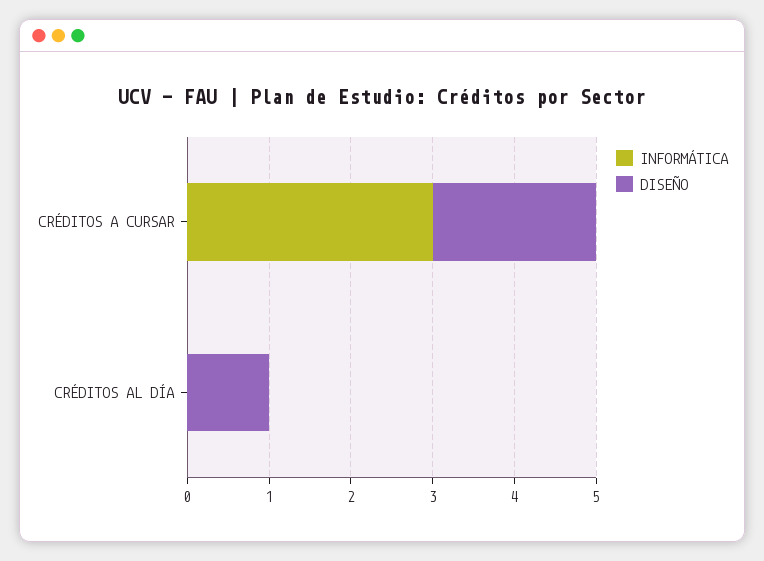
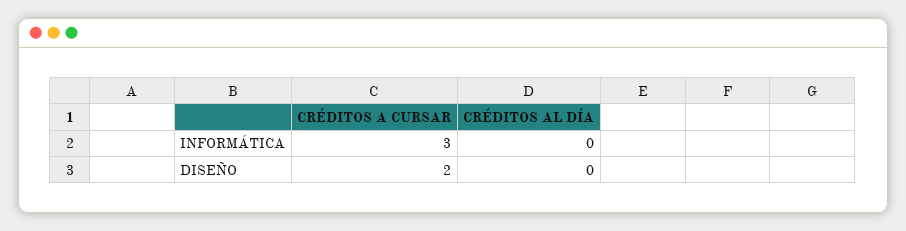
  {
    "INFORMÁTICA": {
      "CRÉDITOS A CURSAR": 3,
      "CRÉDITOS AL DÍA": 0
    },
    "DISEÑO": {
      "CRÉDITOS A CURSAR": 2,
-     "CRÉDITOS AL DÍA": 1
+     "CRÉDITOS AL DÍA": 0
    }
  }

